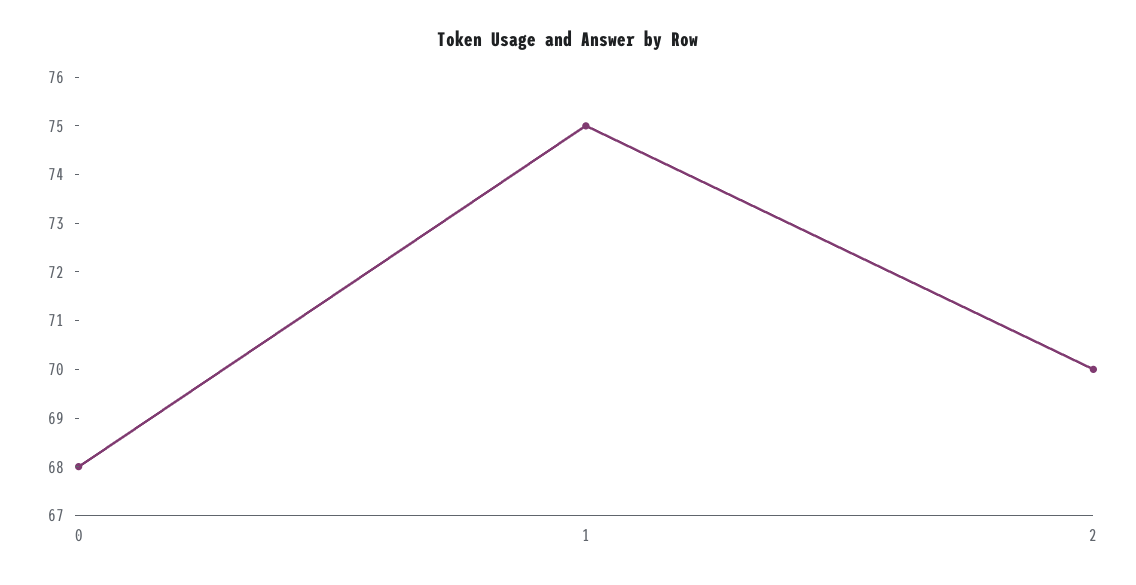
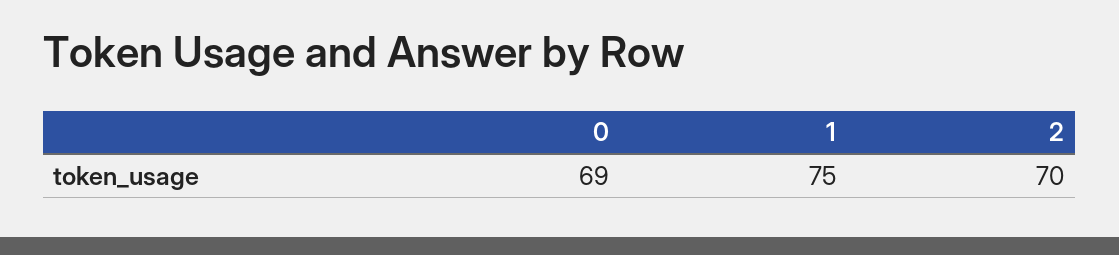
  {
-   "0": 68,
+   "0": 69,
    "1": 75,
    "2": 70
  }

